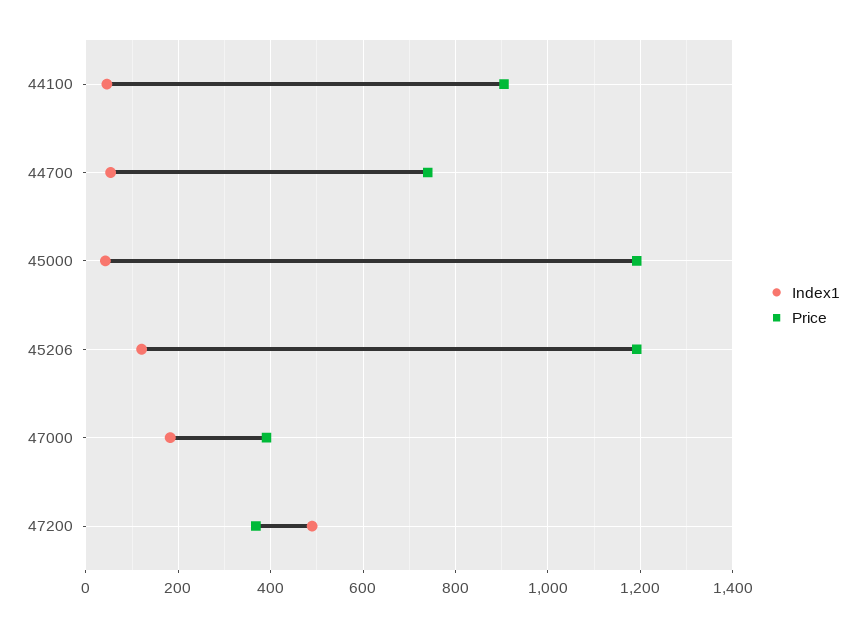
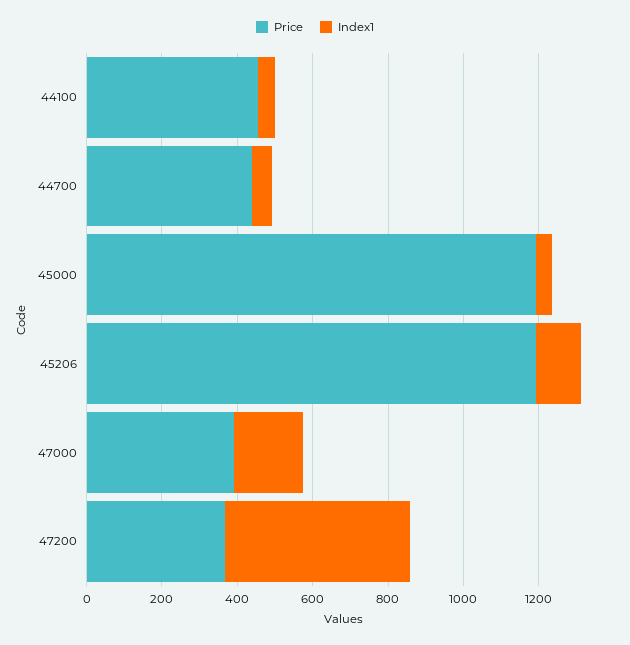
  {
    "Index1": {
      "44100": 40,
      "44700": 60,
      "45000": 40,
      "45206": 120,
      "47000": 180,
      "47200": 480
    },
    "Price": {
-     "44100": 900,
+     "44100": 450,
-     "44700": 740,
+     "44700": 450,
      "45000": 1200,
      "45206": 1200,
      "47000": 400,
      "47200": 360
    }
  }

